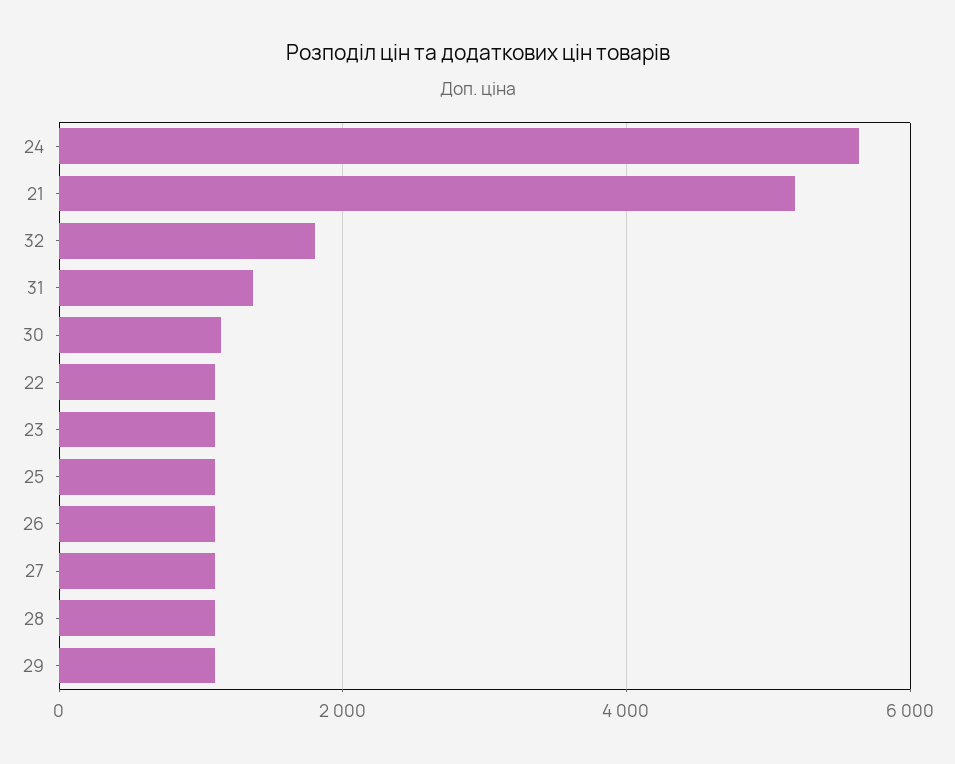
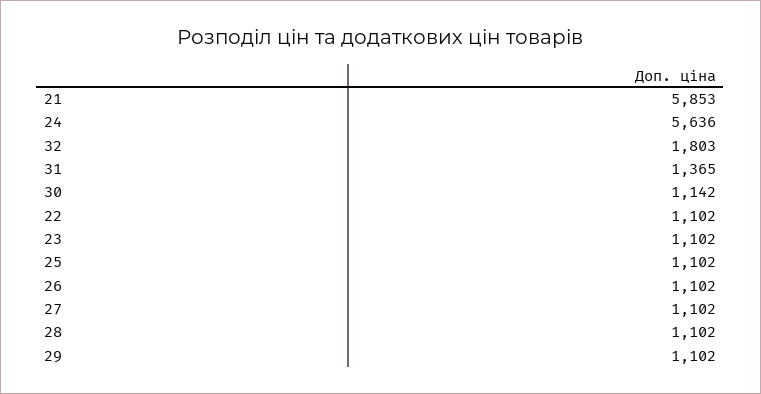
  {
    "24": 5636,
-   "21": 5200,
+   "21": 5853,
    "32": 1803,
    "31": 1365,
    "30": 1142,
    "22": 1102,
    "23": 1102,
    "25": 1102,
    "26": 1102,
    "27": 1102,
    "28": 1102,
    "29": 1102
  }

